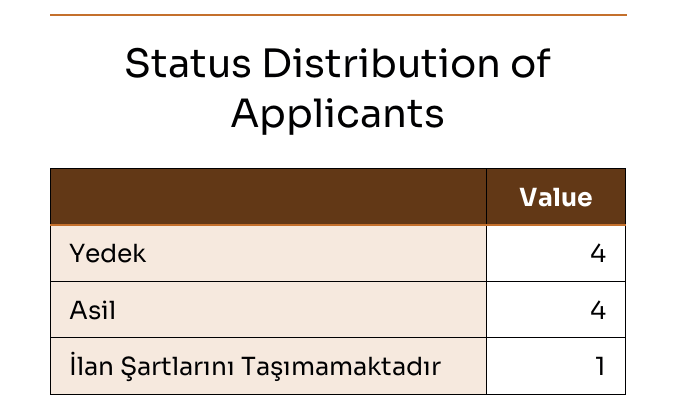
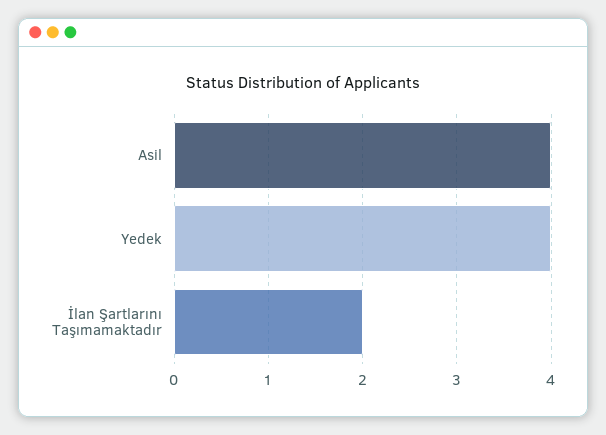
  {
    "Yedek": 4,
    "Asil": 4,
-   "İlan Şartlarını Taşımamaktadır": 1
+   "İlan Şartlarını Taşımamaktadır": 2
  }

